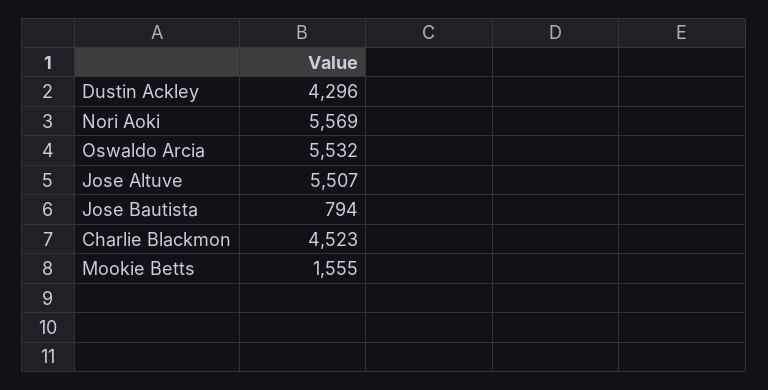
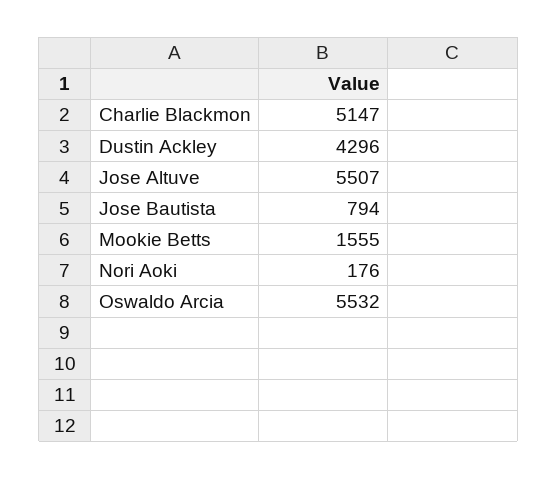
  {
    "Dustin Ackley": 4296,
-   "Nori Aoki": 5569,
+   "Nori Aoki": 176,
    "Oswaldo Arcia": 5532,
    "Jose Altuve": 5507,
    "Jose Bautista": 794,
-   "Charlie Blackmon": 4523,
+   "Charlie Blackmon": 5147,
    "Mookie Betts": 1555
  }

